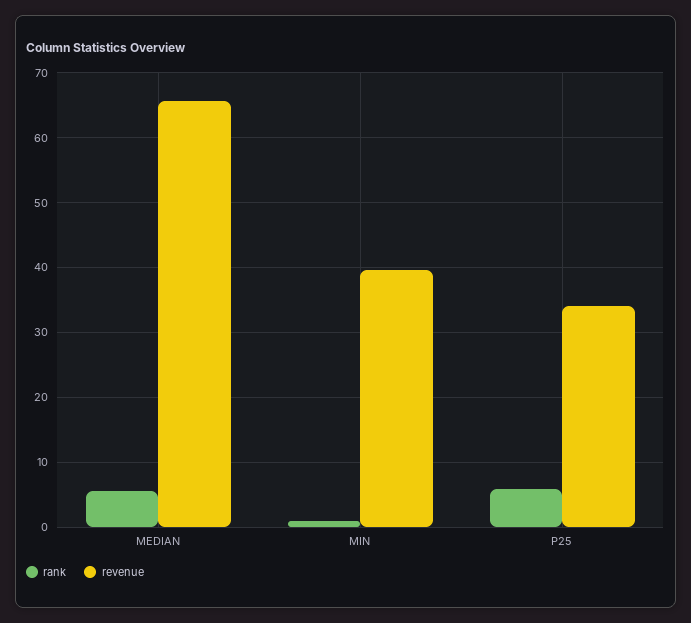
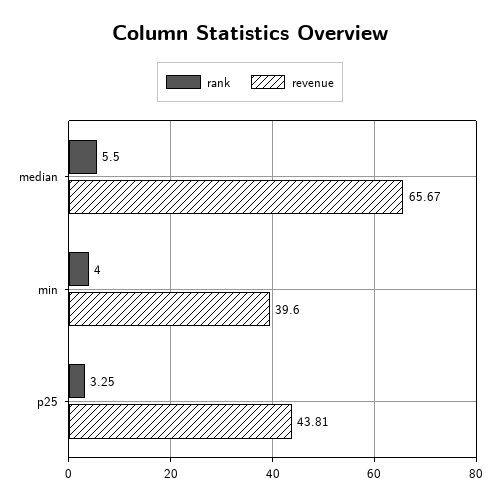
  {
    "rank": {
      "MEDIAN": 5.5,
-     "MIN": 1,
+     "MIN": 4,
-     "P25": 6
+     "P25": 3.25
    },
    "revenue": {
      "MEDIAN": 65.67,
      "MIN": 39.6,
-     "P25": 34
+     "P25": 43.81
    }
  }

